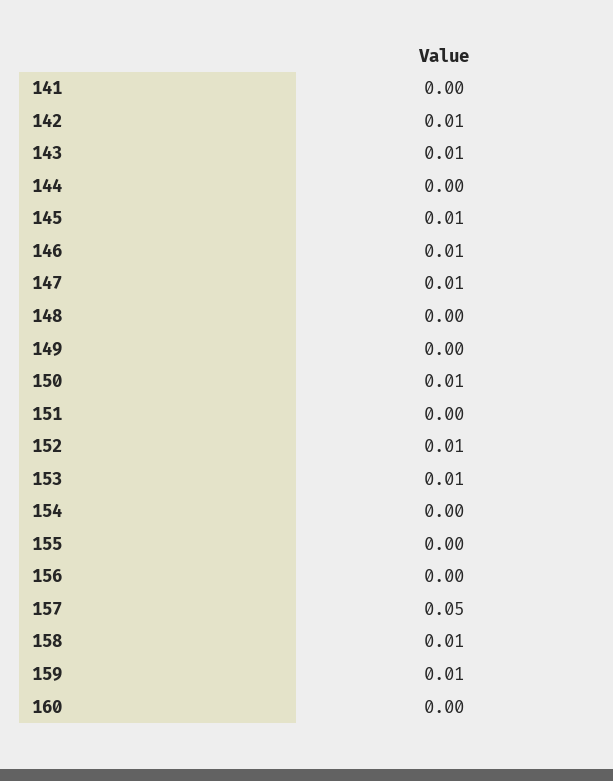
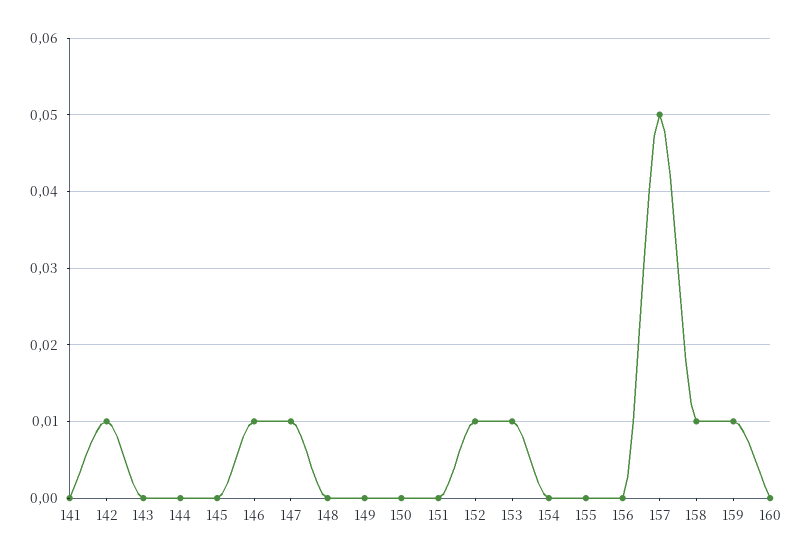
  {
    "141": 0,
    "142": 0.01,
-   "143": 0.01,
+   "143": 0,
    "144": 0,
-   "145": 0.01,
+   "145": 0,
    "146": 0.01,
    "147": 0.01,
    "148": 0,
    "149": 0,
-   "150": 0.01,
+   "150": 0,
    "151": 0,
    "152": 0.01,
    "153": 0.01,
    "154": 0,
    "155": 0,
    "156": 0,
    "157": 0.05,
    "158": 0.01,
    "159": 0.01,
    "160": 0
  }

